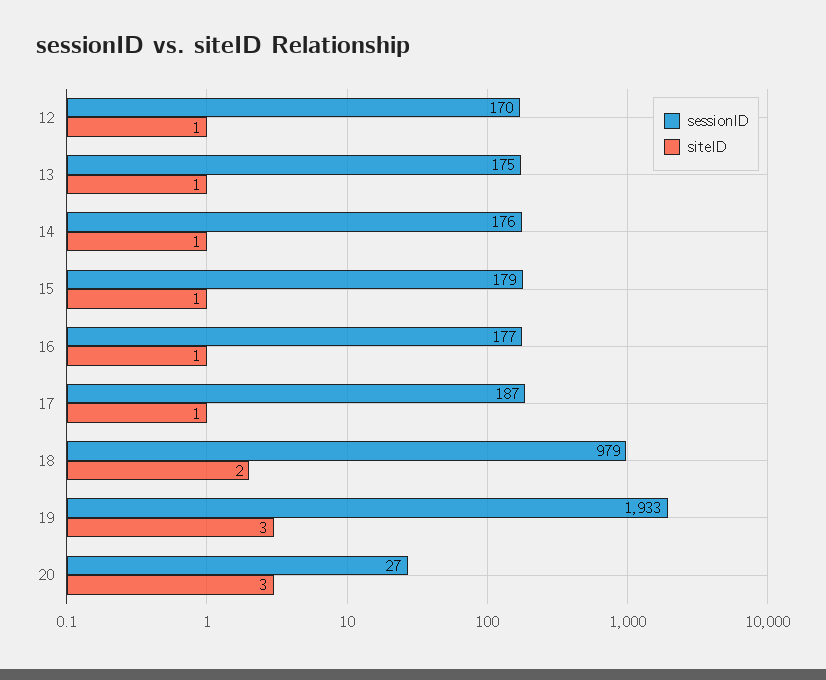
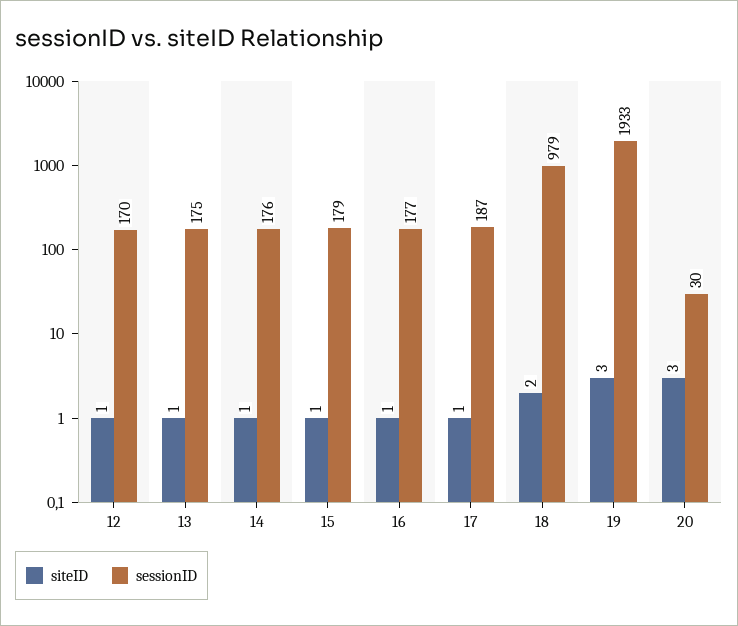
  {
    "sessionID": {
      "12": 170,
      "13": 175,
      "14": 176,
      "15": 179,
      "16": 177,
      "17": 187,
      "18": 979,
      "19": 1933,
-     "20": 27
+     "20": 30
    },
    "siteID": {
      "12": 1,
      "13": 1,
      "14": 1,
      "15": 1,
      "16": 1,
      "17": 1,
      "18": 2,
      "19": 3,
      "20": 3
    }
  }

